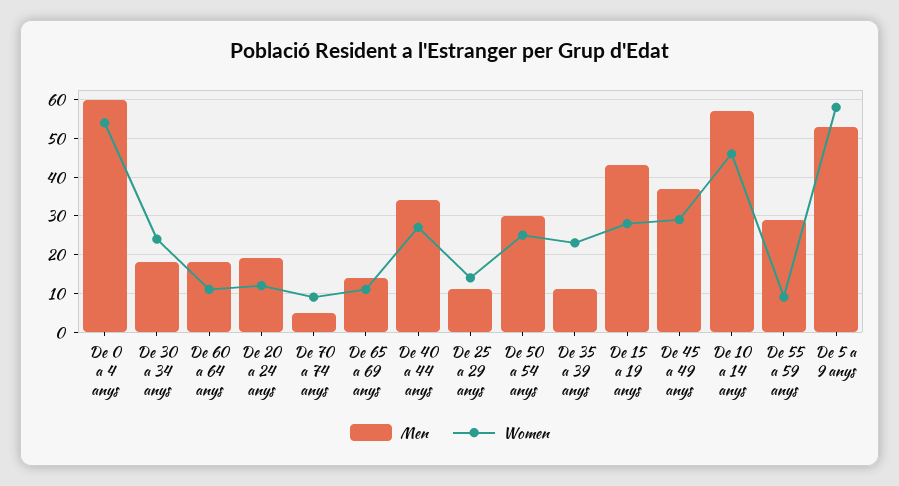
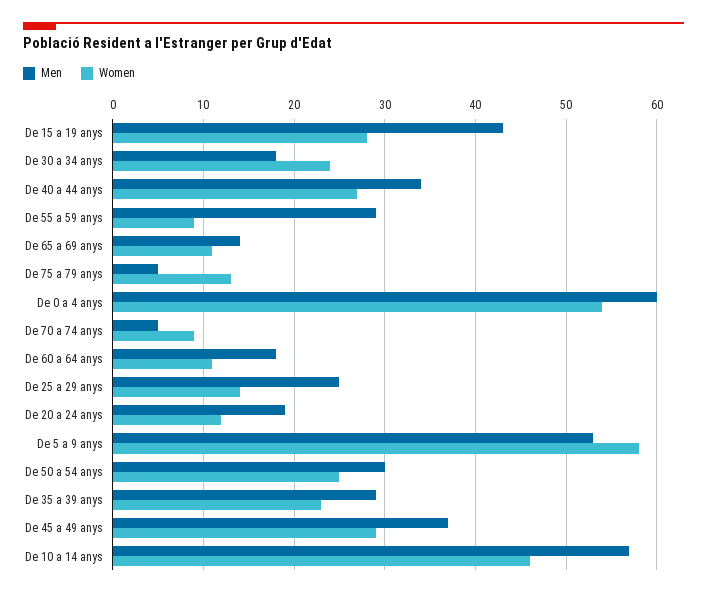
  {
    "Men": {
      "De 0 a 4 anys": 60,
      "De 30 a 34 anys": 18,
      "De 60 a 64 anys": 18,
      "De 20 a 24 anys": 19,
      "De 70 a 74 anys": 5,
      "De 65 a 69 anys": 14,
      "De 40 a 44 anys": 34,
-     "De 25 a 29 anys": 10,
+     "De 25 a 29 anys": 25,
      "De 50 a 54 anys": 30,
-     "De 35 a 39 anys": 10,
+     "De 35 a 39 anys": 29,
      "De 15 a 19 anys": 43,
      "De 45 a 49 anys": 37,
      "De 10 a 14 anys": 57,
      "De 55 a 59 anys": 29,
-     "De 5 a 9 anys": 53
+     "De 5 a 9 anys": 53,
+     "De 75 a 79 anys": 5
    },
    "Women": {
      "De 0 a 4 anys": 54,
      "De 30 a 34 anys": 24,
      "De 60 a 64 anys": 11,
      "De 20 a 24 anys": 12,
      "De 70 a 74 anys": 9,
      "De 65 a 69 anys": 11,
      "De 40 a 44 anys": 27,
      "De 25 a 29 anys": 14,
      "De 50 a 54 anys": 25,
      "De 35 a 39 anys": 23,
      "De 15 a 19 anys": 28,
      "De 45 a 49 anys": 29,
      "De 10 a 14 anys": 46,
      "De 55 a 59 anys": 9,
-     "De 5 a 9 anys": 58
+     "De 5 a 9 anys": 58,
+     "De 75 a 79 anys": 13
    }
  }

